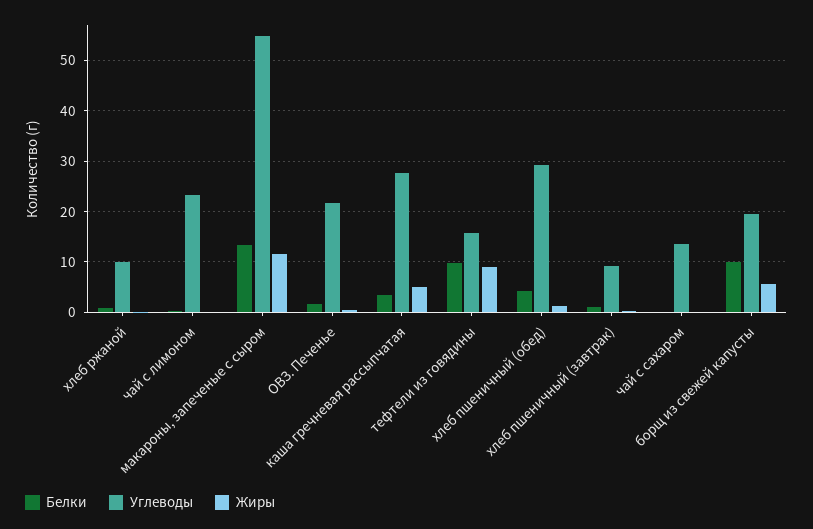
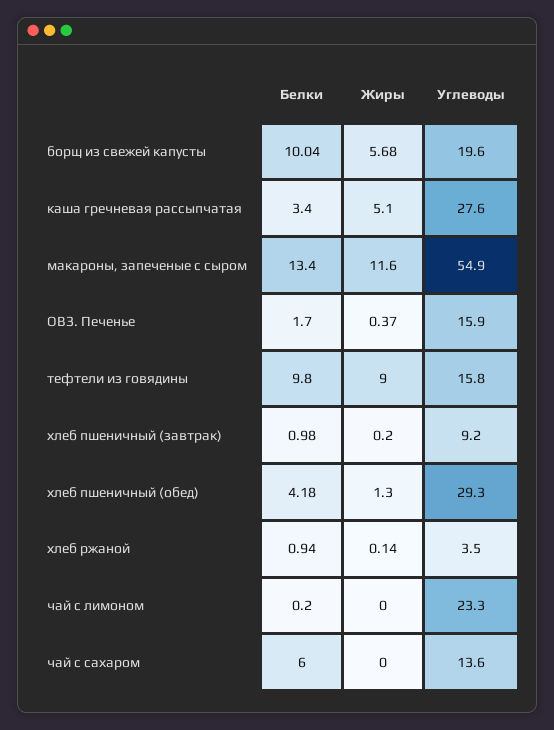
  {
    "Белки": {
      "хлеб ржаной": 0.94,
      "чай с лимоном": 0.2,
      "макароны, запеченые с сыром": 13.4,
      "ОВЗ. Печенье": 1.7,
      "каша гречневая рассыпчатая": 3.4,
      "тефтели из говядины": 9.8,
      "хлеб пшеничный (обед)": 4.18,
      "хлеб пшеничный (завтрак)": 0.98,
-     "чай с сахаром": 0,
+     "чай с сахаром": 6,
      "борщ из свежей капусты": 10.04
    },
    "Углеводы": {
-     "хлеб ржаной": 10,
+     "хлеб ржаной": 3.5,
      "чай с лимоном": 23.3,
      "макароны, запеченые с сыром": 54.9,
-     "ОВЗ. Печенье": 22,
+     "ОВЗ. Печенье": 15.9,
      "каша гречневая рассыпчатая": 27.6,
      "тефтели из говядины": 15.8,
      "хлеб пшеничный (обед)": 29.3,
      "хлеб пшеничный (завтрак)": 9.2,
      "чай с сахаром": 13.6,
      "борщ из свежей капусты": 19.6
    },
    "Жиры": {
      "хлеб ржаной": 0.14,
      "чай с лимоном": 0,
      "макароны, запеченые с сыром": 11.6,
      "ОВЗ. Печенье": 0.37,
      "каша гречневая рассыпчатая": 5.1,
      "тефтели из говядины": 9,
      "хлеб пшеничный (обед)": 1.3,
      "хлеб пшеничный (завтрак)": 0.2,
      "чай с сахаром": 0,
      "борщ из свежей капусты": 5.68
    }
  }

